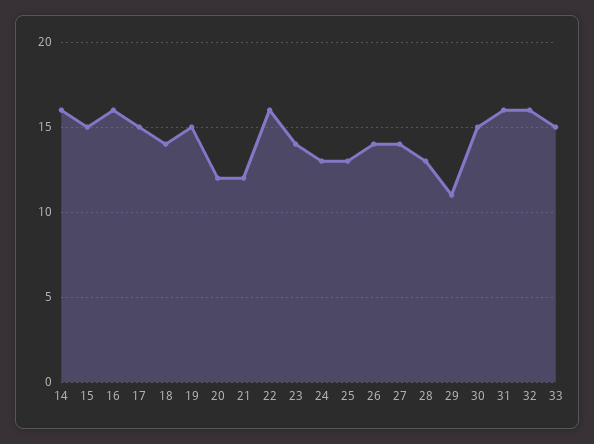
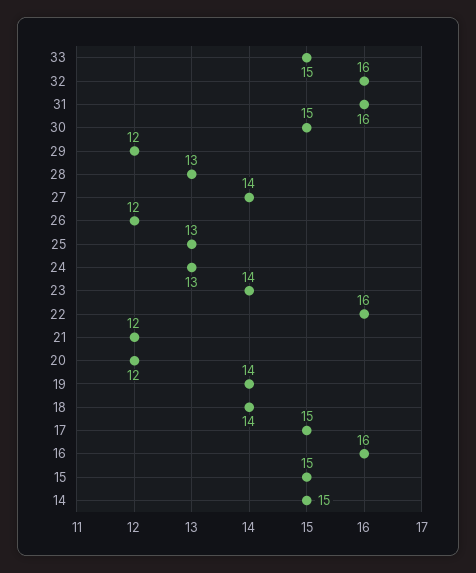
  {
-   "14": 16,
+   "14": 15,
    "15": 15,
    "16": 16,
    "17": 15,
    "18": 14,
-   "19": 15,
+   "19": 14,
    "20": 12,
    "21": 12,
    "22": 16,
    "23": 14,
    "24": 13,
    "25": 13,
-   "26": 14,
+   "26": 12,
    "27": 14,
    "28": 13,
-   "29": 11,
+   "29": 12,
    "30": 15,
    "31": 16,
    "32": 16,
    "33": 15
  }

